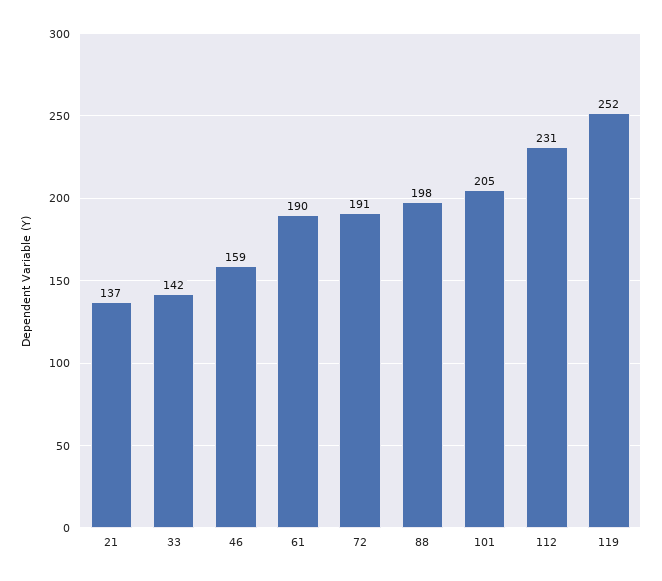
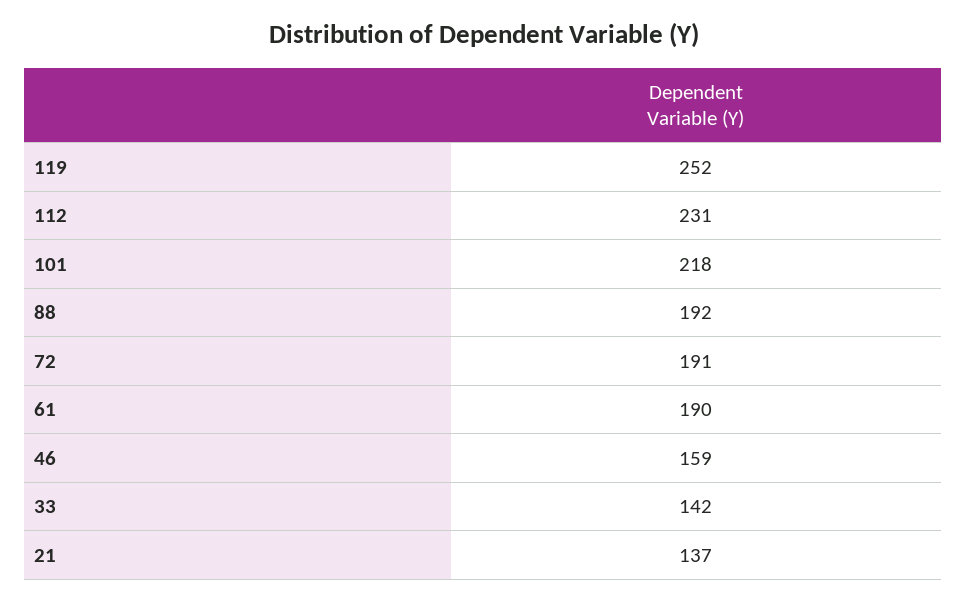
  {
    "21": 137,
    "33": 142,
    "46": 159,
    "61": 190,
    "72": 191,
-   "88": 198,
+   "88": 192,
-   "101": 205,
+   "101": 218,
    "112": 231,
    "119": 252
  }

